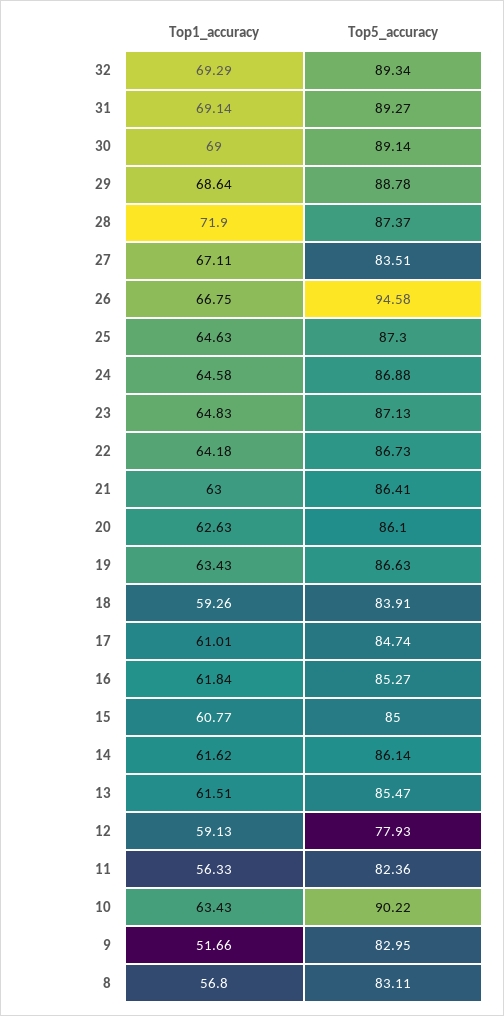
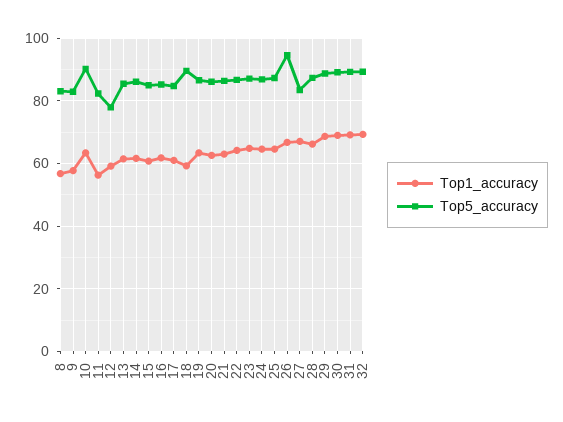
  {
    "Top1_accuracy": {
      "32": 69.29,
      "31": 69.14,
      "30": 69,
      "29": 68.64,
-     "28": 71.9,
+     "28": 66,
      "27": 67.11,
      "26": 66.75,
      "25": 64.63,
      "24": 64.58,
      "23": 64.83,
      "22": 64.18,
      "21": 63,
      "20": 62.63,
      "19": 63.43,
      "18": 59.26,
      "17": 61.01,
      "16": 61.84,
      "15": 60.77,
      "14": 61.62,
      "13": 61.51,
      "12": 59.13,
      "11": 56.33,
      "10": 63.43,
-     "9": 51.66,
+     "9": 58,
      "8": 56.8
    },
    "Top5_accuracy": {
      "32": 89.34,
      "31": 89.27,
      "30": 89.14,
      "29": 88.78,
      "28": 87.37,
      "27": 83.51,
      "26": 94.58,
      "25": 87.3,
      "24": 86.88,
      "23": 87.13,
      "22": 86.73,
      "21": 86.41,
      "20": 86.1,
      "19": 86.63,
-     "18": 83.91,
+     "18": 90,
      "17": 84.74,
      "16": 85.27,
      "15": 85,
      "14": 86.14,
      "13": 85.47,
      "12": 77.93,
      "11": 82.36,
      "10": 90.22,
      "9": 82.95,
      "8": 83.11
    }
  }

